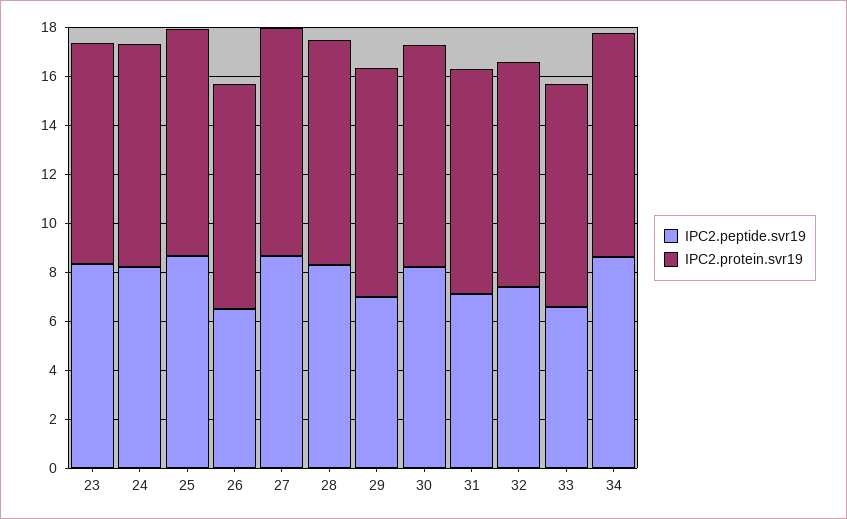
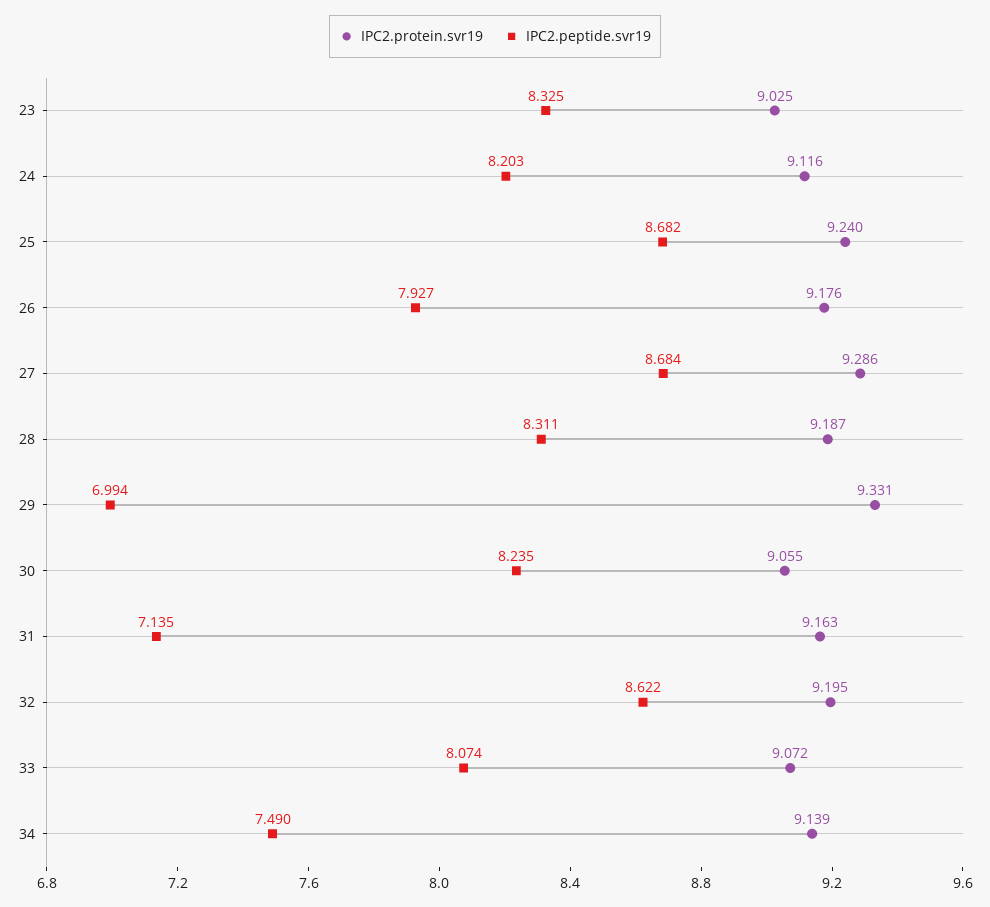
  {
    "IPC2.peptide.svr19": {
      "23": 8.325,
      "24": 8.203,
      "25": 8.682,
-     "26": 6.5,
+     "26": 7.927,
      "27": 8.684,
      "28": 8.311,
      "29": 6.994,
      "30": 8.235,
      "31": 7.135,
-     "32": 7.5,
+     "32": 8.622,
-     "33": 6.5,
+     "33": 8.074,
-     "34": 8.5
+     "34": 7.49
    },
    "IPC2.protein.svr19": {
      "23": 9.025,
      "24": 9.116,
      "25": 9.24,
      "26": 9.176,
      "27": 9.286,
      "28": 9.187,
      "29": 9.331,
      "30": 9.055,
      "31": 9.163,
      "32": 9.195,
      "33": 9.072,
      "34": 9.139
    }
  }

